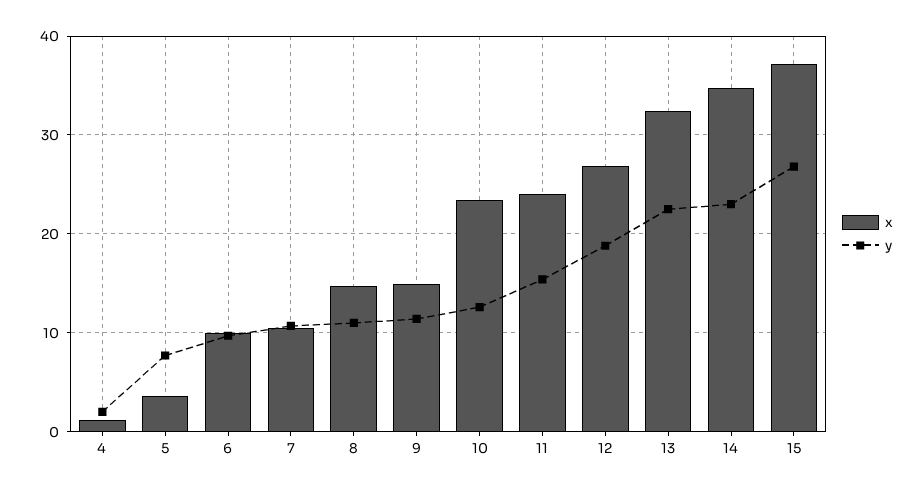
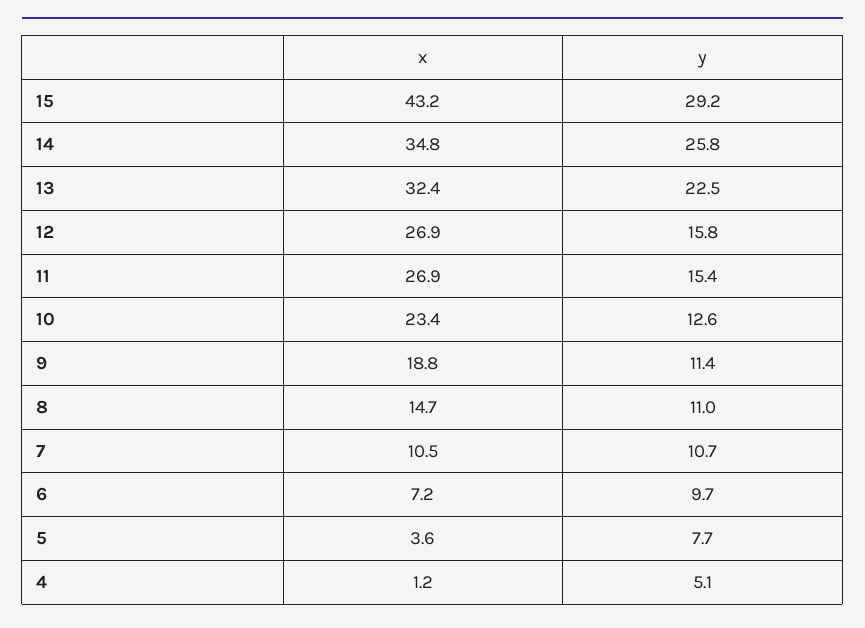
  {
    "x": {
      "4": 1.2,
      "5": 3.6,
-     "6": 10,
+     "6": 7.2,
      "7": 10.5,
      "8": 14.7,
-     "9": 15,
+     "9": 18.8,
      "10": 23.4,
-     "11": 24,
+     "11": 26.9,
      "12": 26.9,
      "13": 32.4,
      "14": 34.8,
-     "15": 37
+     "15": 43.2
    },
    "y": {
-     "4": 2,
+     "4": 5.1,
      "5": 7.7,
      "6": 9.7,
      "7": 10.7,
      "8": 11,
      "9": 11.4,
      "10": 12.6,
      "11": 15.4,
-     "12": 19,
+     "12": 15.8,
      "13": 22.5,
-     "14": 23,
+     "14": 25.8,
-     "15": 27
+     "15": 29.2
    }
  }

